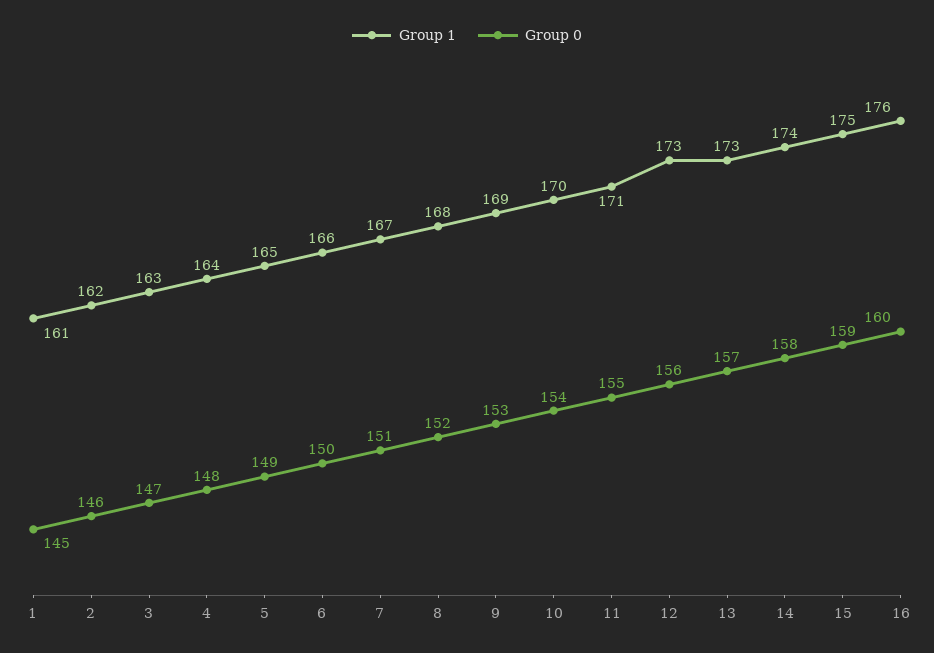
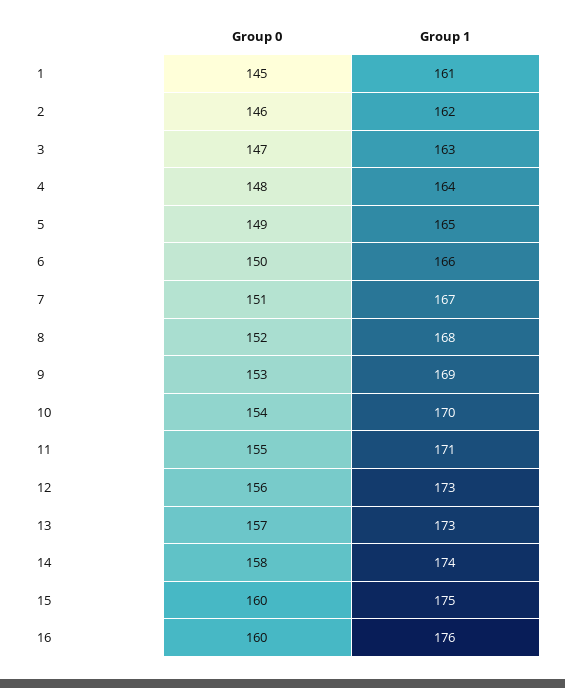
  {
    "Group 1": {
      "1": 161,
      "2": 162,
      "3": 163,
      "4": 164,
      "5": 165,
      "6": 166,
      "7": 167,
      "8": 168,
      "9": 169,
      "10": 170,
      "11": 171,
      "12": 173,
      "13": 173,
      "14": 174,
      "15": 175,
      "16": 176
    },
    "Group 0": {
      "1": 145,
      "2": 146,
      "3": 147,
      "4": 148,
      "5": 149,
      "6": 150,
      "7": 151,
      "8": 152,
      "9": 153,
      "10": 154,
      "11": 155,
      "12": 156,
      "13": 157,
      "14": 158,
-     "15": 159,
+     "15": 160,
      "16": 160
    }
  }

